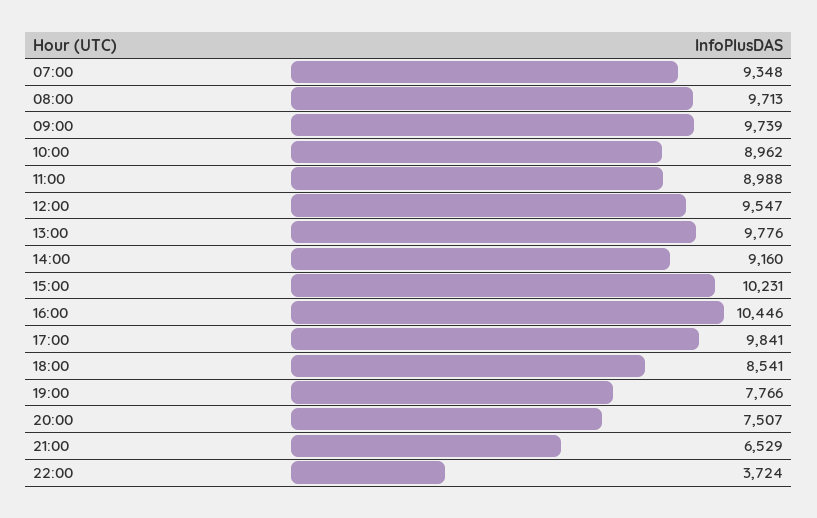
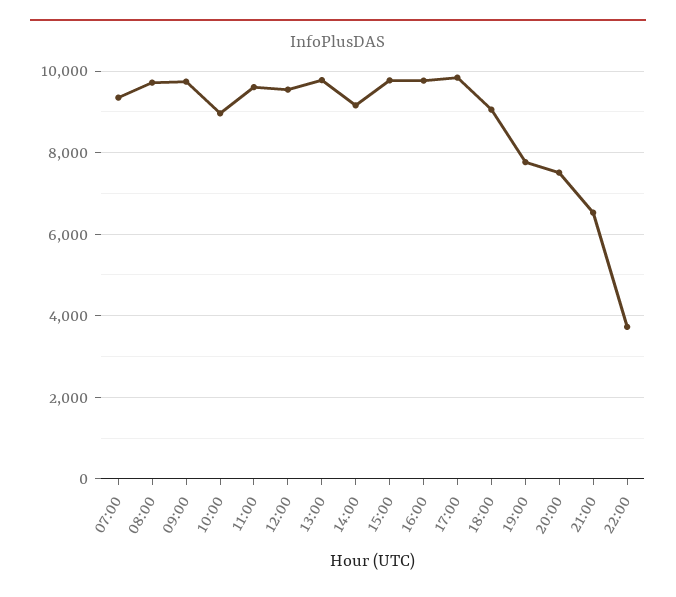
  {
    "07:00": 9348,
    "08:00": 9713,
    "09:00": 9739,
    "10:00": 8962,
-   "11:00": 8988,
+   "11:00": 9600,
    "12:00": 9547,
    "13:00": 9776,
    "14:00": 9160,
-   "15:00": 10231,
+   "15:00": 9800,
-   "16:00": 10446,
+   "16:00": 9800,
    "17:00": 9841,
-   "18:00": 8541,
+   "18:00": 9000,
    "19:00": 7766,
    "20:00": 7507,
    "21:00": 6529,
    "22:00": 3724
  }

